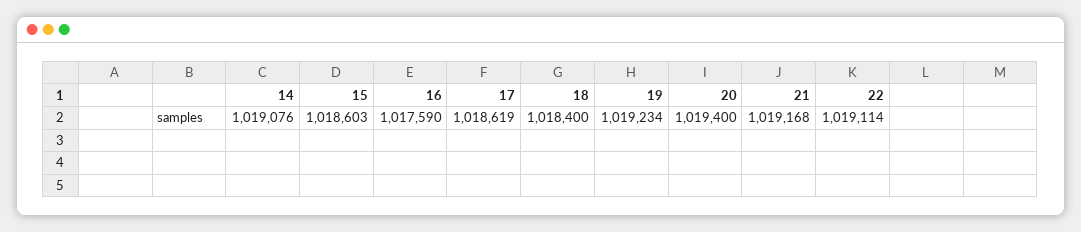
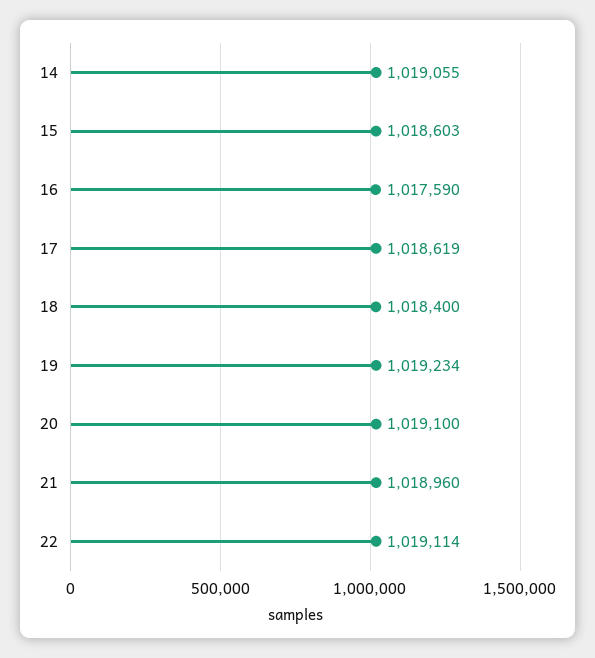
  {
-   "14": 1019076,
+   "14": 1019055,
    "15": 1018603,
    "16": 1017590,
    "17": 1018619,
    "18": 1018400,
    "19": 1019234,
-   "20": 1019400,
+   "20": 1019100,
-   "21": 1019168,
+   "21": 1018960,
    "22": 1019114
  }

